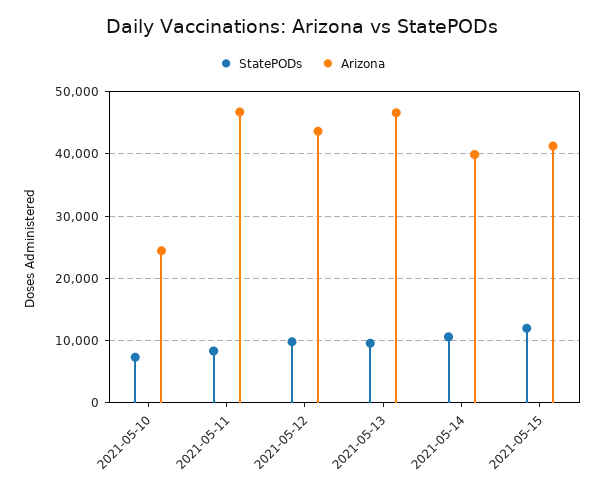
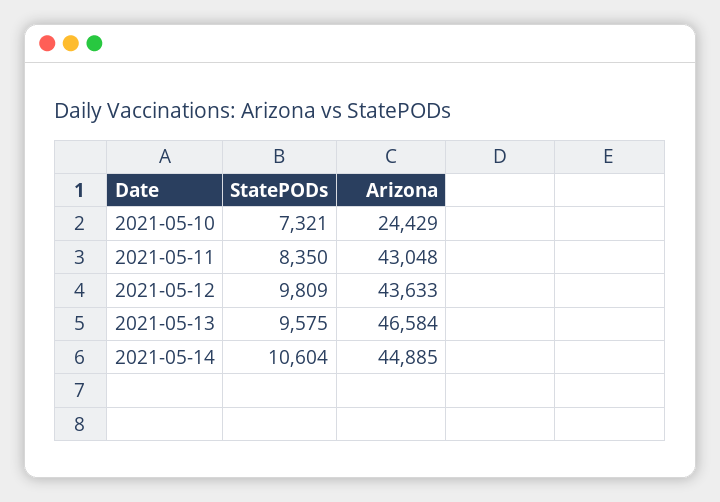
  {
    "StatePODs": {
      "2021-05-10": 7321,
      "2021-05-11": 8350,
      "2021-05-12": 9809,
      "2021-05-13": 9575,
-     "2021-05-14": 10604,
+     "2021-05-14": 10604
-     "2021-05-15": 12000
    },
    "Arizona": {
      "2021-05-10": 24429,
-     "2021-05-11": 47000,
+     "2021-05-11": 43048,
      "2021-05-12": 43633,
      "2021-05-13": 46584,
-     "2021-05-14": 40000,
+     "2021-05-14": 44885
-     "2021-05-15": 41000
    }
  }

